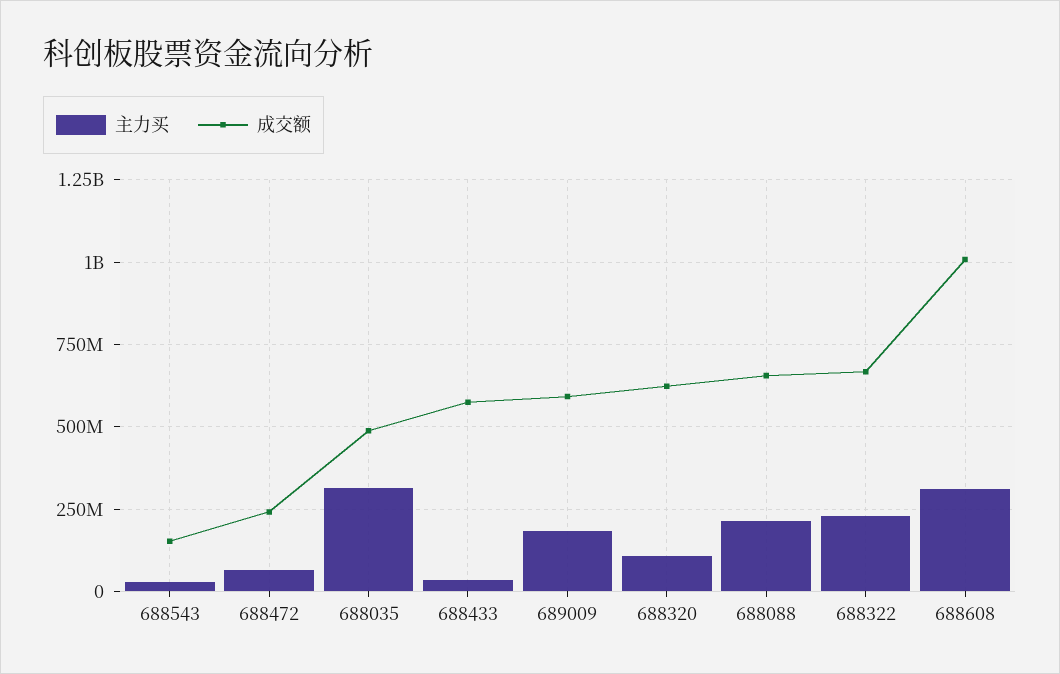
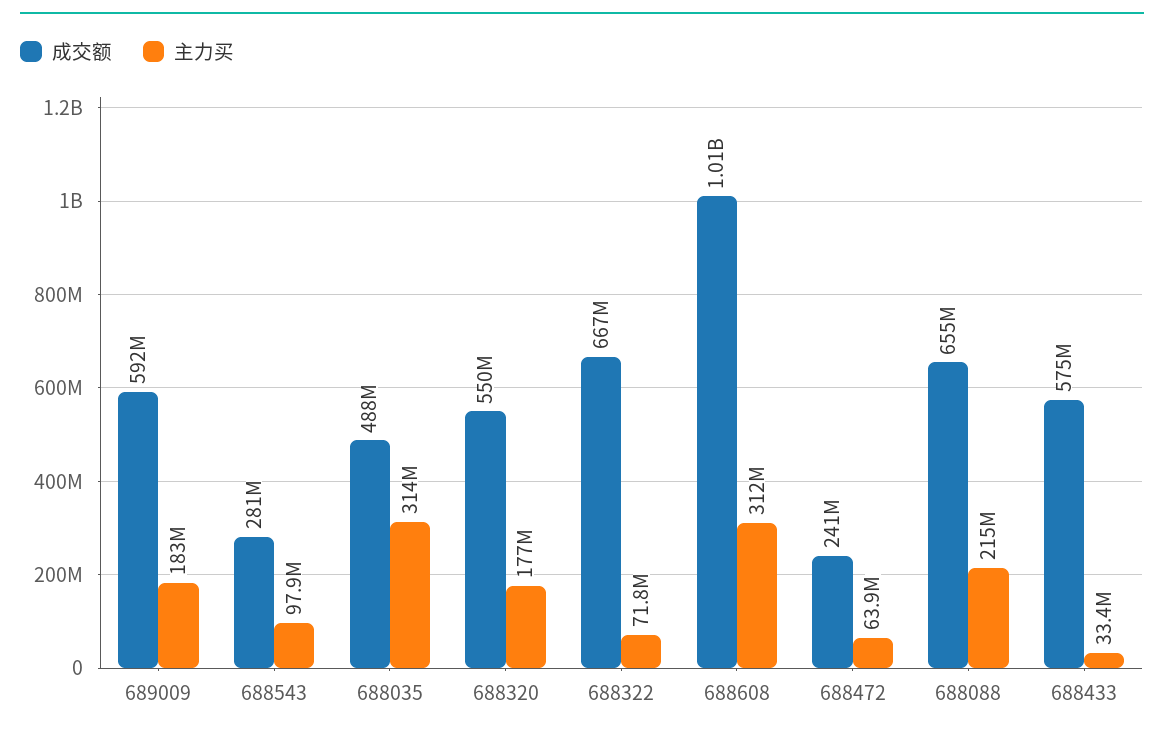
  {
    "主力买": {
-     "688543": 25000000,
+     "688543": 97900000,
      "688472": 63900000,
      "688035": 314000000,
      "688433": 33400000,
      "689009": 183000000,
-     "688320": 100000000,
+     "688320": 177000000,
      "688088": 215000000,
-     "688322": 225000000,
+     "688322": 71800000,
      "688608": 312000000
    },
    "成交额": {
-     "688543": 150000000,
+     "688543": 281000000,
      "688472": 241000000,
      "688035": 488000000,
      "688433": 575000000,
      "689009": 592000000,
-     "688320": 625000000,
+     "688320": 550000000,
      "688088": 655000000,
      "688322": 667000000,
      "688608": 1010000000
    }
  }

